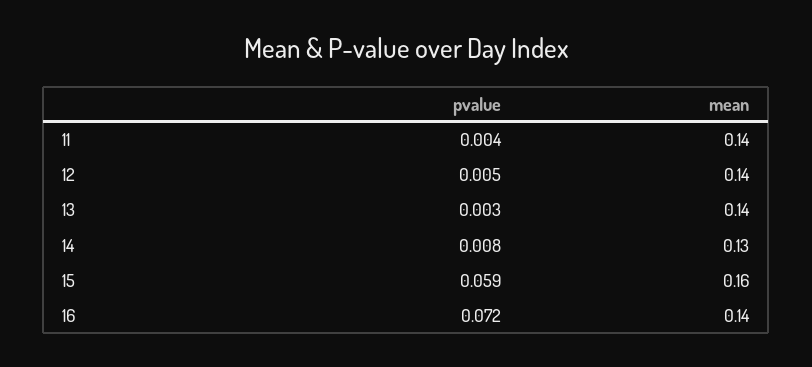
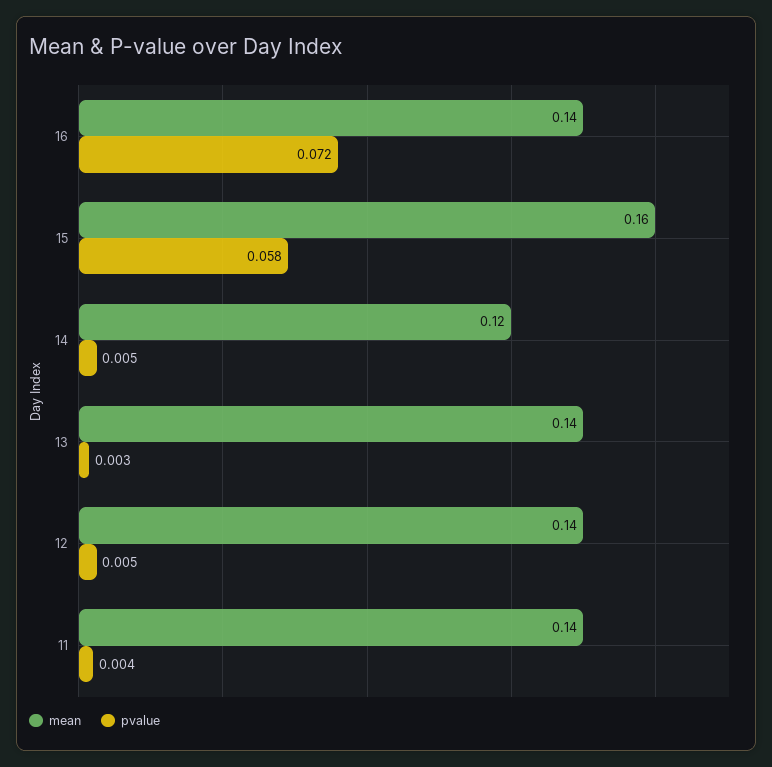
  {
    "pvalue": {
      "11": 0.004,
      "12": 0.005,
      "13": 0.003,
-     "14": 0.008,
+     "14": 0.005,
-     "15": 0.059,
+     "15": 0.058,
      "16": 0.072
    },
    "mean": {
      "11": 0.14,
      "12": 0.14,
      "13": 0.14,
-     "14": 0.13,
+     "14": 0.12,
      "15": 0.16,
      "16": 0.14
    }
  }

